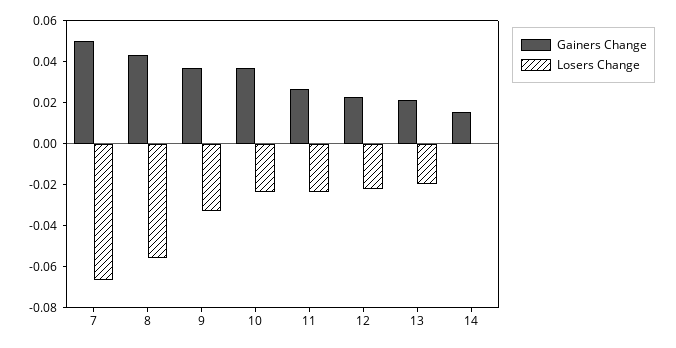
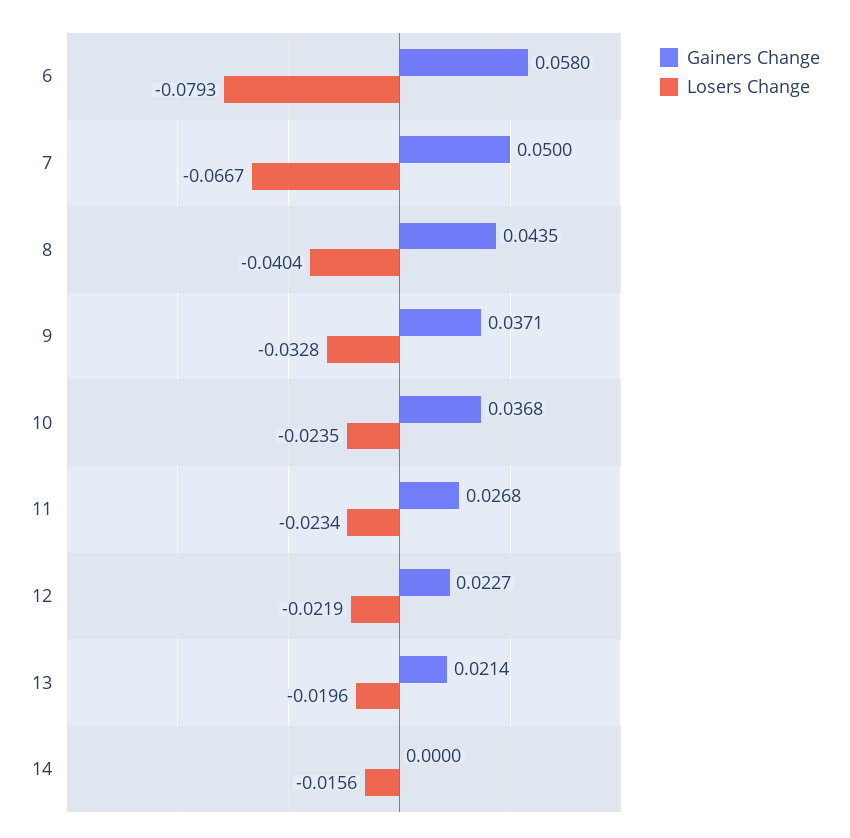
  {
    "Gainers Change": {
      "7": 0.05,
      "8": 0.0435,
      "9": 0.0371,
      "10": 0.0368,
      "11": 0.0268,
      "12": 0.0227,
      "13": 0.0214,
-     "14": 0.015
+     "14": 0,
+     "6": 0.058
    },
    "Losers Change": {
      "7": -0.0667,
-     "8": -0.055,
+     "8": -0.0404,
      "9": -0.0328,
      "10": -0.0235,
      "11": -0.0234,
      "12": -0.0219,
      "13": -0.0196,
-     "14": 0
+     "14": -0.0156,
+     "6": -0.0793
    }
  }

